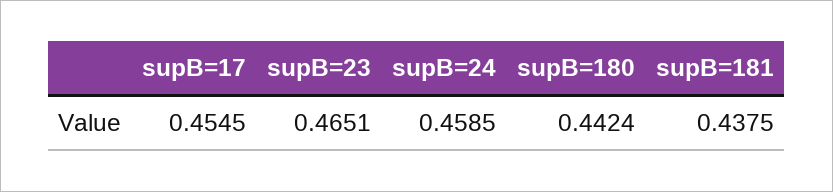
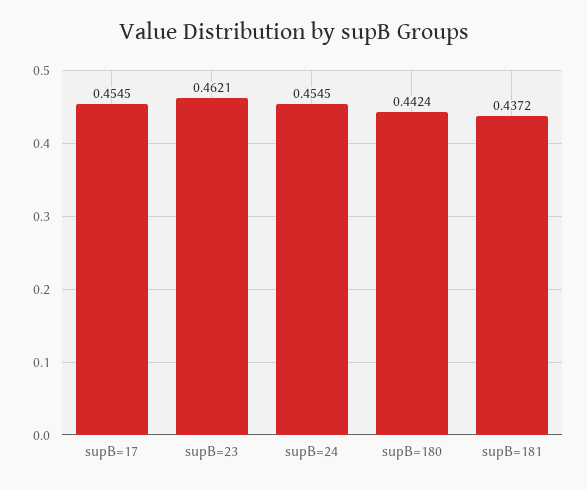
  {
    "supB=17": 0.4545,
-   "supB=23": 0.4651,
+   "supB=23": 0.4621,
-   "supB=24": 0.4585,
+   "supB=24": 0.4545,
    "supB=180": 0.4424,
-   "supB=181": 0.4375
+   "supB=181": 0.4372
  }

